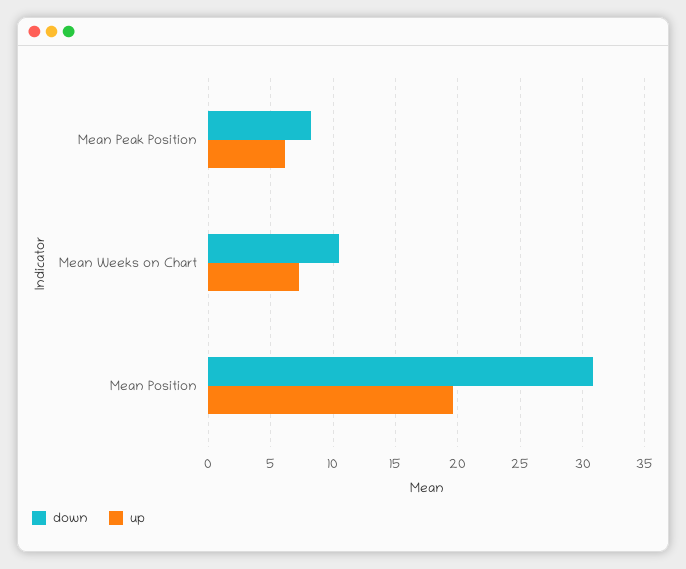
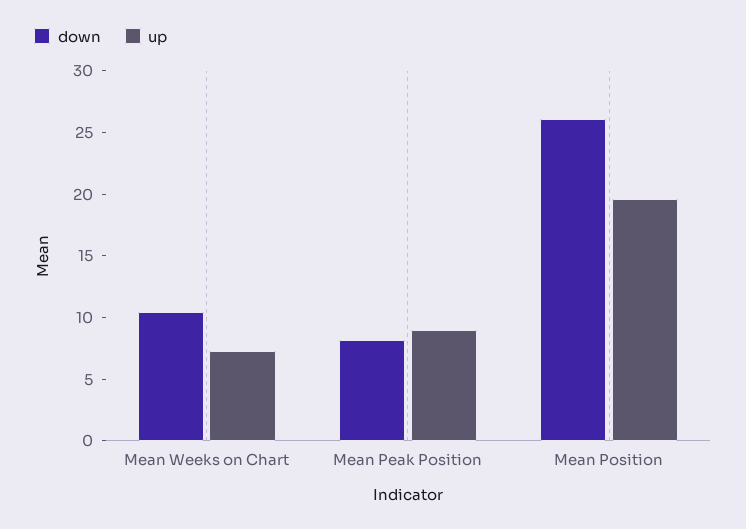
  {
    "down": {
      "Mean Peak Position": 8,
      "Mean Weeks on Chart": 10.5,
-     "Mean Position": 31
+     "Mean Position": 26
    },
    "up": {
-     "Mean Peak Position": 6,
+     "Mean Peak Position": 9,
      "Mean Weeks on Chart": 7.5,
      "Mean Position": 19.5
    }
  }

